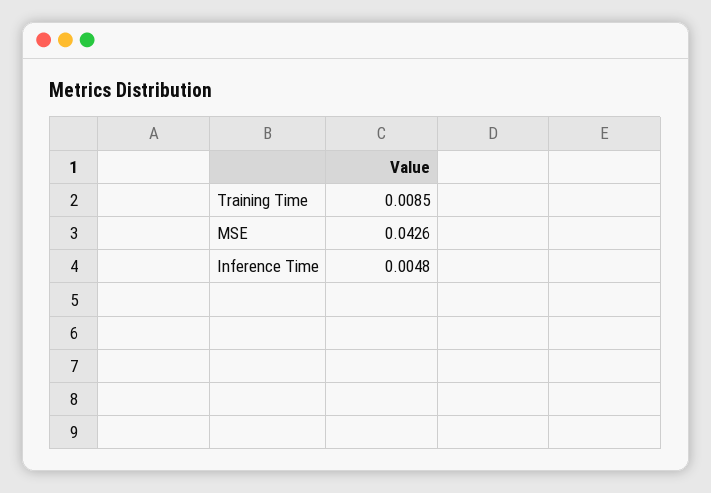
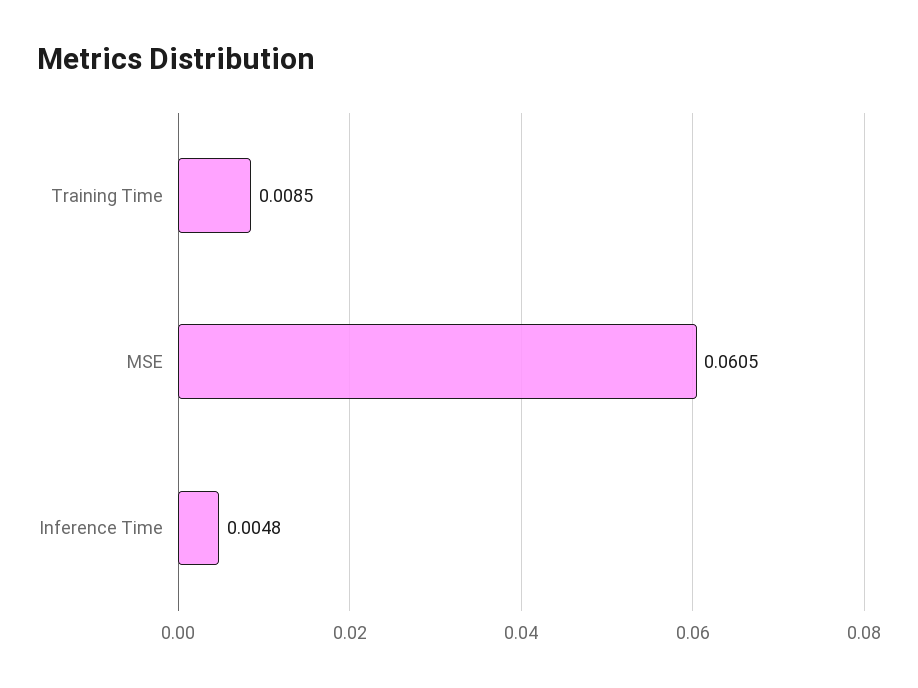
  {
    "Training Time": 0.0085,
-   "MSE": 0.0426,
+   "MSE": 0.0605,
    "Inference Time": 0.0048
  }

